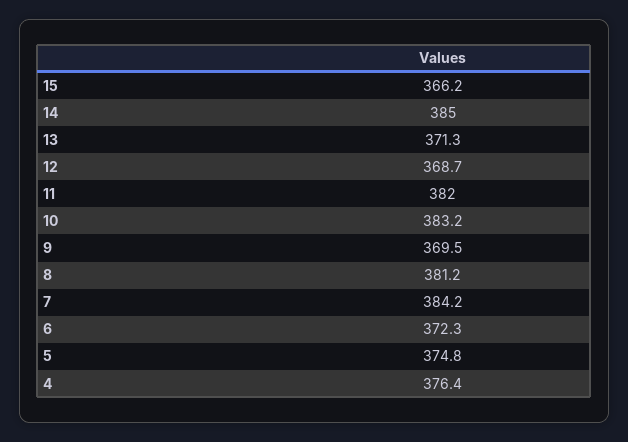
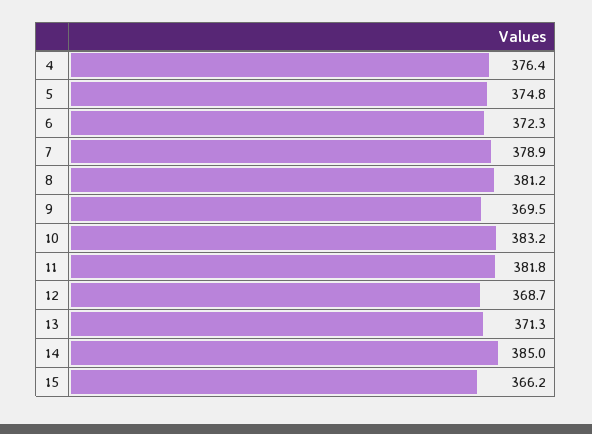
  {
    "15": 366.2,
    "14": 385,
    "13": 371.3,
    "12": 368.7,
-   "11": 382,
+   "11": 381.8,
    "10": 383.2,
    "9": 369.5,
    "8": 381.2,
-   "7": 384.2,
+   "7": 378.9,
    "6": 372.3,
    "5": 374.8,
    "4": 376.4
  }

